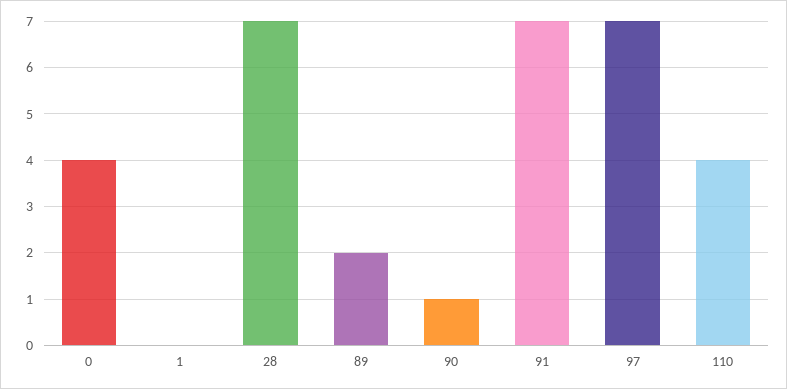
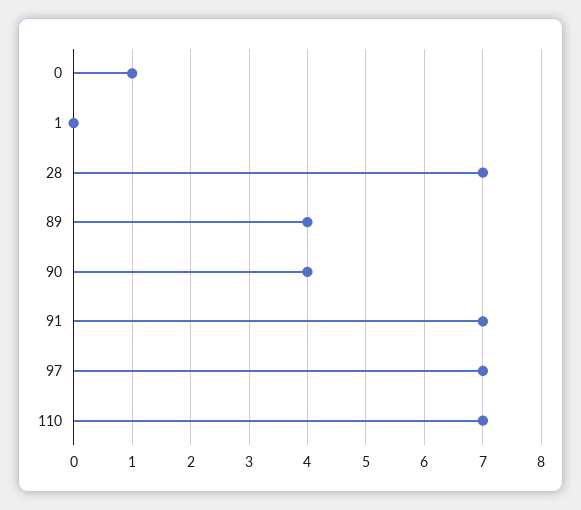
  {
-   "0": 4,
+   "0": 1,
    "1": 0,
    "28": 7,
-   "89": 2,
+   "89": 4,
-   "90": 1,
+   "90": 4,
    "91": 7,
    "97": 7,
-   "110": 4
+   "110": 7
  }

